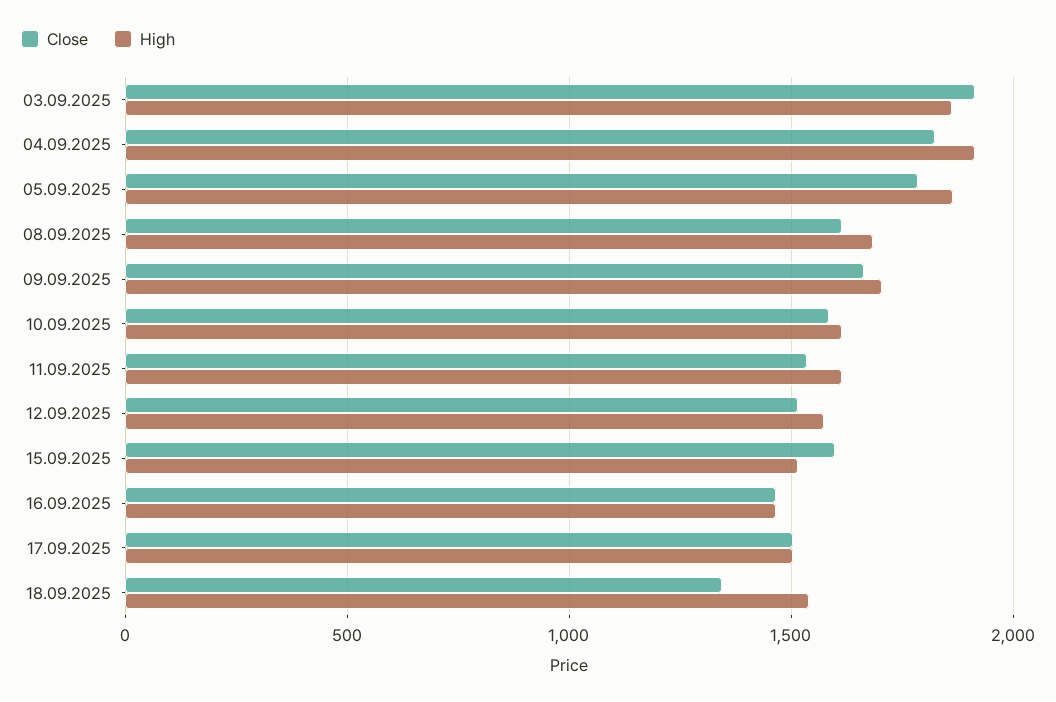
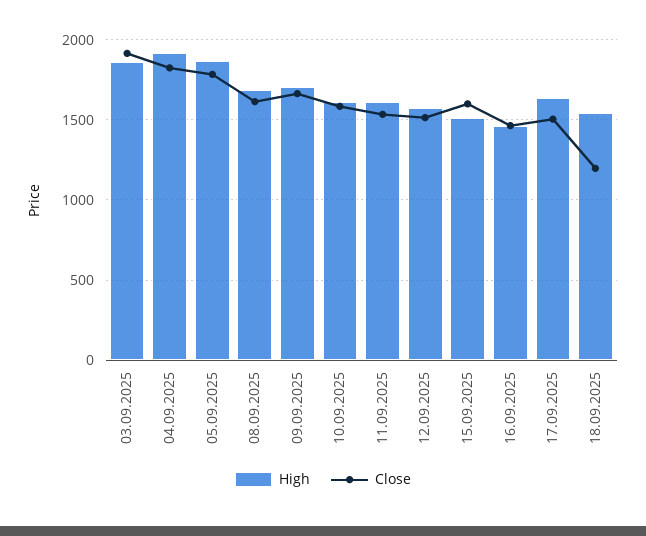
  {
    "Close": {
      "03.09.2025": 1900,
      "04.09.2025": 1850,
      "05.09.2025": 1800,
      "08.09.2025": 1600,
      "09.09.2025": 1650,
      "10.09.2025": 1600,
      "11.09.2025": 1550,
      "12.09.2025": 1500,
      "15.09.2025": 1600,
      "16.09.2025": 1450,
      "17.09.2025": 1500,
-     "18.09.2025": 1350
+     "18.09.2025": 1200
    },
    "High": {
      "03.09.2025": 1850,
      "04.09.2025": 1900,
      "05.09.2025": 1850,
      "08.09.2025": 1700,
      "09.09.2025": 1700,
      "10.09.2025": 1600,
      "11.09.2025": 1600,
      "12.09.2025": 1600,
      "15.09.2025": 1500,
      "16.09.2025": 1450,
-     "17.09.2025": 1500,
+     "17.09.2025": 1650,
      "18.09.2025": 1550
    }
  }

